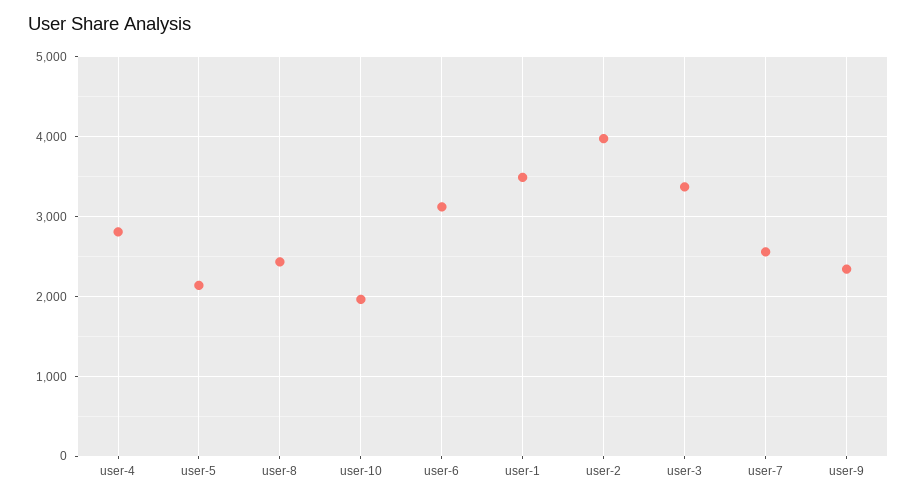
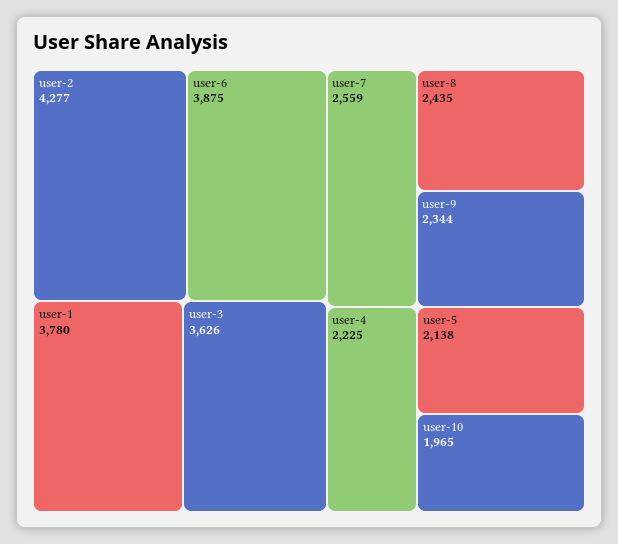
  {
-   "user-4": 2800,
+   "user-4": 2225,
    "user-5": 2138,
    "user-8": 2435,
    "user-10": 1965,
-   "user-6": 3100,
+   "user-6": 3875,
-   "user-1": 3500,
+   "user-1": 3780,
-   "user-2": 4000,
+   "user-2": 4277,
-   "user-3": 3400,
+   "user-3": 3626,
    "user-7": 2559,
    "user-9": 2344
  }

